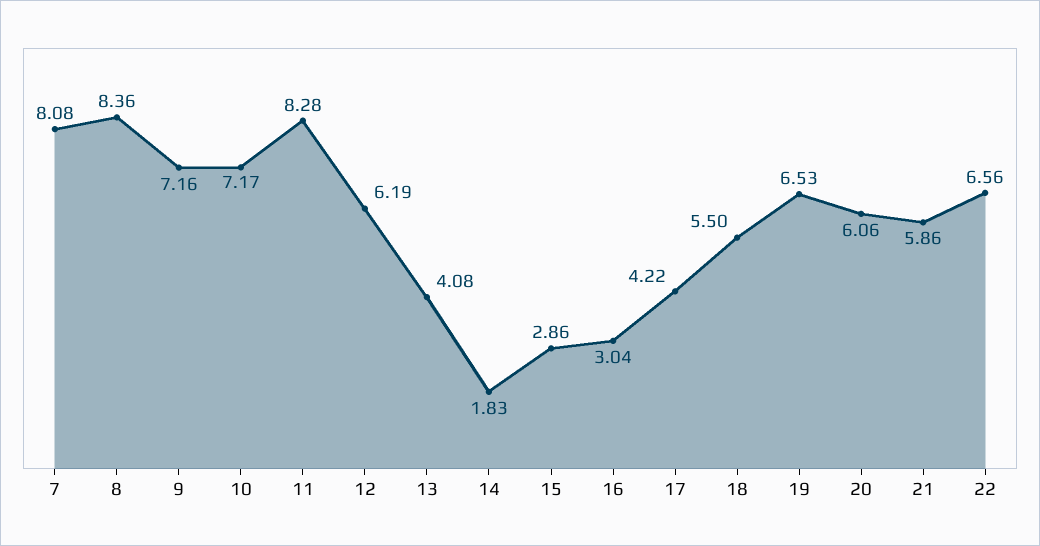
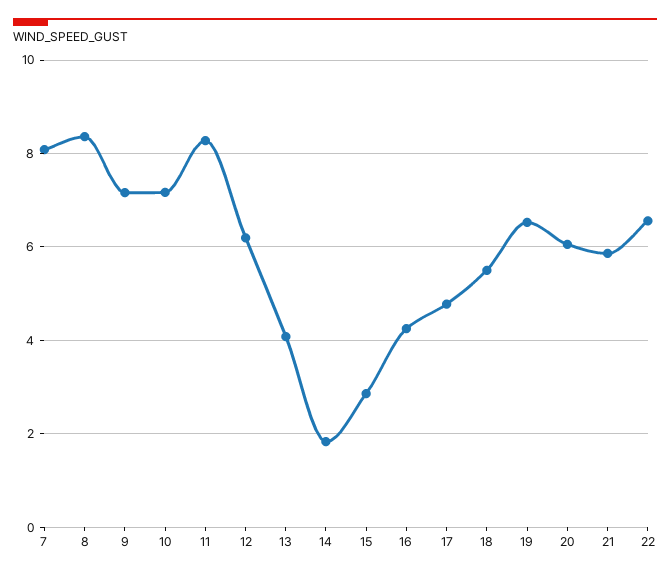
  {
    "7": 8.08,
    "8": 8.36,
    "9": 7.16,
    "10": 7.17,
    "11": 8.28,
    "12": 6.19,
    "13": 4.08,
    "14": 1.83,
    "15": 2.86,
-   "16": 3.04,
+   "16": 4.2,
-   "17": 4.22,
+   "17": 4.8,
    "18": 5.5,
    "19": 6.53,
    "20": 6.06,
    "21": 5.86,
    "22": 6.56
  }

